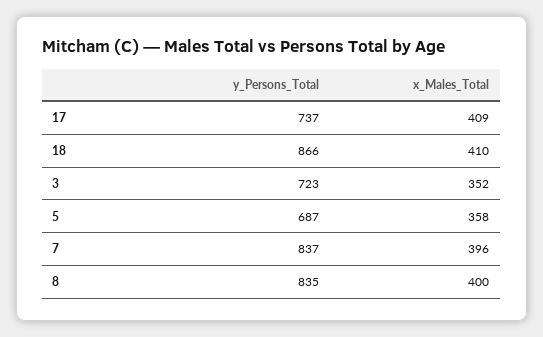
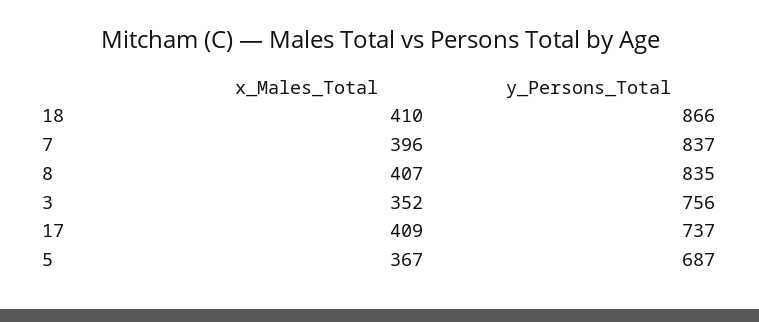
  {
    "y_Persons_Total": {
      "17": 737,
      "18": 866,
-     "3": 723,
+     "3": 756,
      "5": 687,
      "7": 837,
      "8": 835
    },
    "x_Males_Total": {
      "17": 409,
      "18": 410,
      "3": 352,
-     "5": 358,
+     "5": 367,
      "7": 396,
-     "8": 400
+     "8": 407
    }
  }

